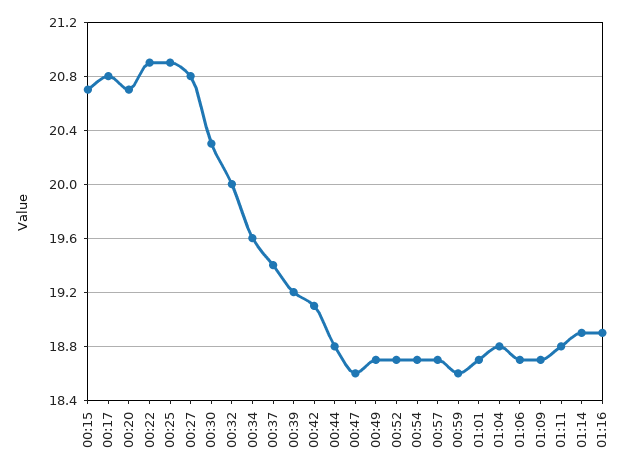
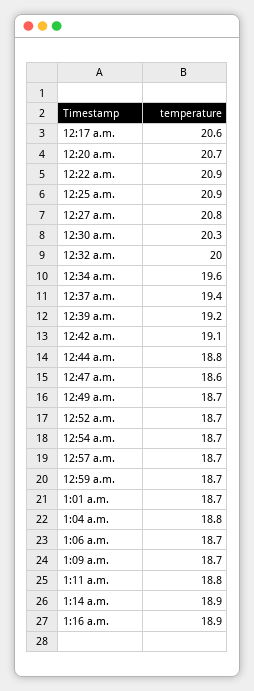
  {
-   "00:15": 20.7,
-   "00:17": 20.8,
+   "00:17": 20.6,
    "00:20": 20.7,
    "00:22": 20.9,
    "00:25": 20.9,
    "00:27": 20.8,
    "00:30": 20.3,
    "00:32": 20,
    "00:34": 19.6,
    "00:37": 19.4,
    "00:39": 19.2,
    "00:42": 19.1,
    "00:44": 18.8,
    "00:47": 18.6,
    "00:49": 18.7,
    "00:52": 18.7,
    "00:54": 18.7,
    "00:57": 18.7,
-   "00:59": 18.6,
+   "00:59": 18.7,
    "01:01": 18.7,
    "01:04": 18.8,
    "01:06": 18.7,
    "01:09": 18.7,
    "01:11": 18.8,
    "01:14": 18.9,
    "01:16": 18.9
  }

